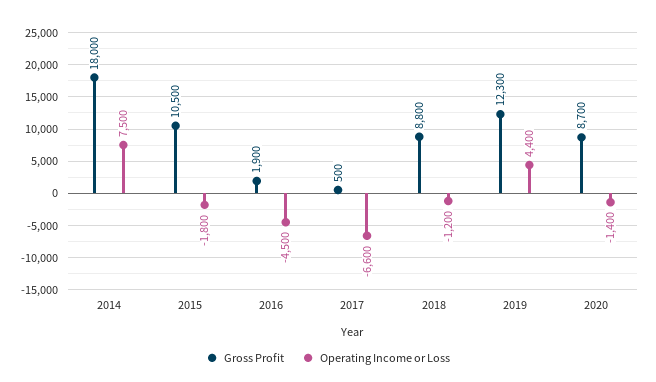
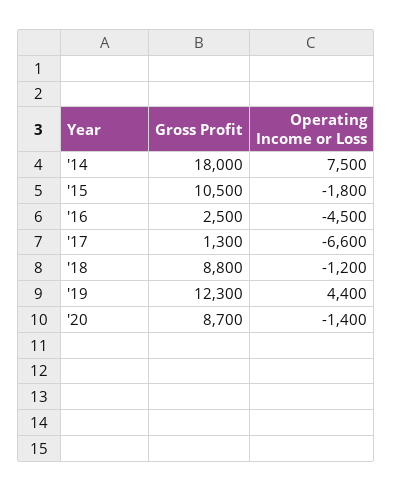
  {
    "Gross Profit": {
      "2014": 18000,
      "2015": 10500,
-     "2016": 1900,
+     "2016": 2500,
-     "2017": 500,
+     "2017": 1300,
      "2018": 8800,
      "2019": 12300,
      "2020": 8700
    },
    "Operating Income or Loss": {
      "2014": 7500,
      "2015": -1800,
      "2016": -4500,
      "2017": -6600,
      "2018": -1200,
      "2019": 4400,
      "2020": -1400
    }
  }

